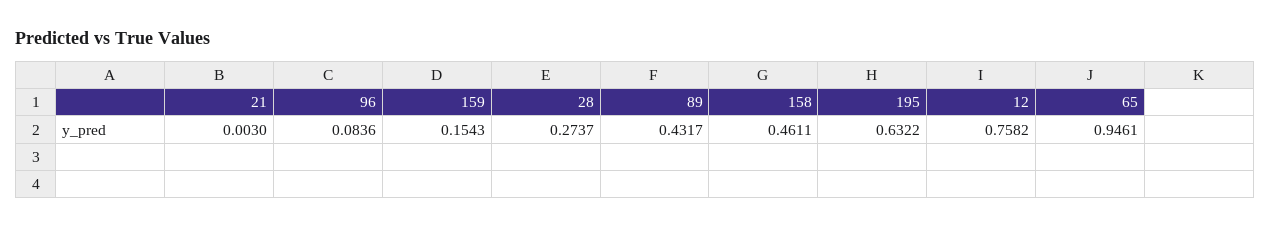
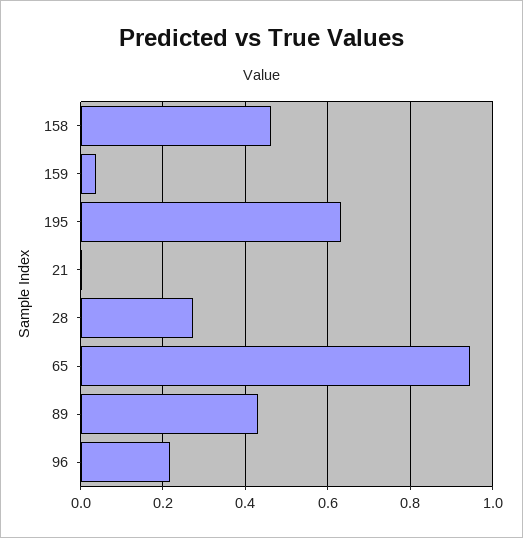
  {
    "21": 0.003,
-   "96": 0.0836,
+   "96": 0.22,
-   "159": 0.1543,
+   "159": 0.04,
    "28": 0.2737,
    "89": 0.4317,
    "158": 0.4611,
    "195": 0.6322,
-   "12": 0.7582,
    "65": 0.9461
  }

